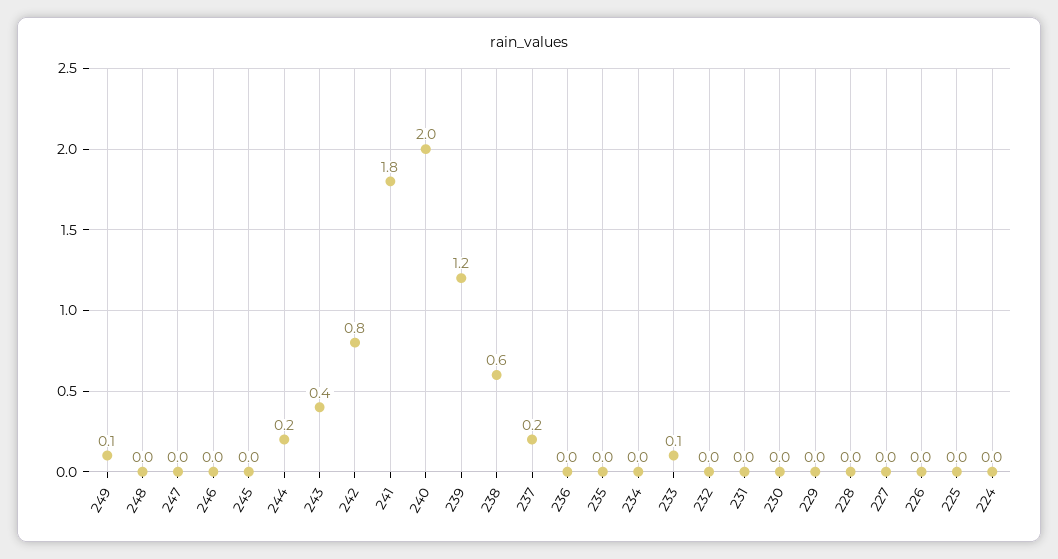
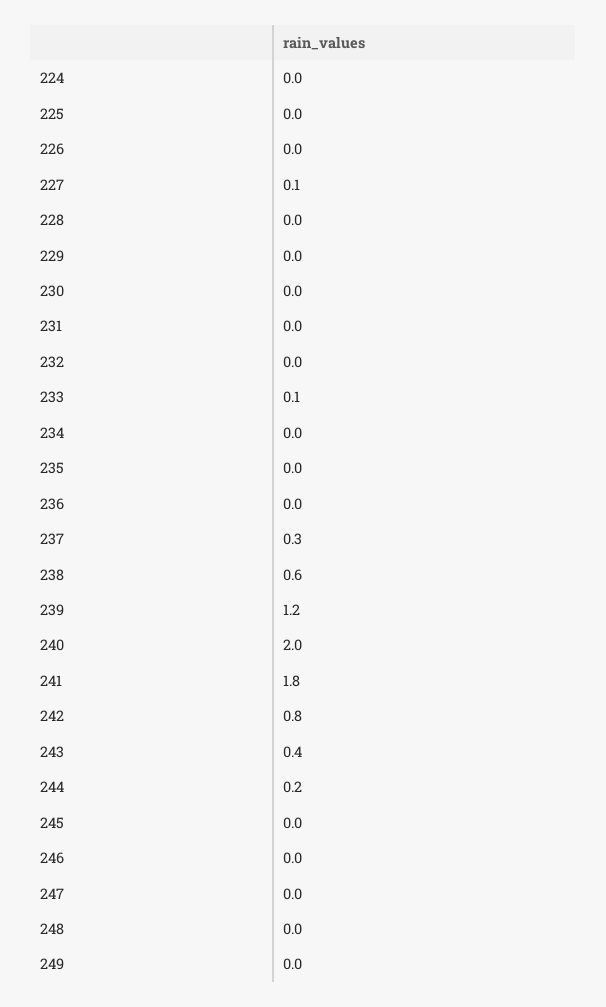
  {
-   "249": 0.1,
+   "249": 0,
    "248": 0,
    "247": 0,
    "246": 0,
    "245": 0,
    "244": 0.2,
    "243": 0.4,
    "242": 0.8,
    "241": 1.8,
    "240": 2,
    "239": 1.2,
    "238": 0.6,
-   "237": 0.2,
+   "237": 0.3,
    "236": 0,
    "235": 0,
    "234": 0,
    "233": 0.1,
    "232": 0,
    "231": 0,
    "230": 0,
    "229": 0,
    "228": 0,
-   "227": 0,
+   "227": 0.1,
    "226": 0,
    "225": 0,
    "224": 0
  }

